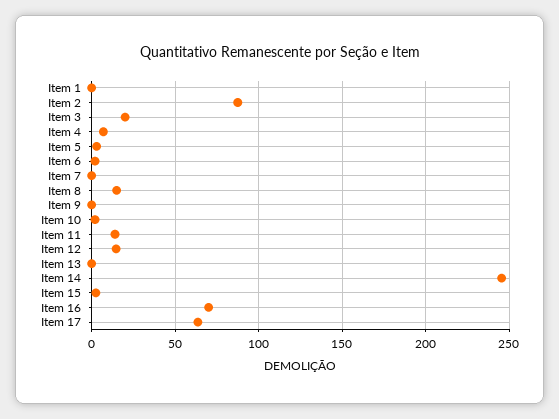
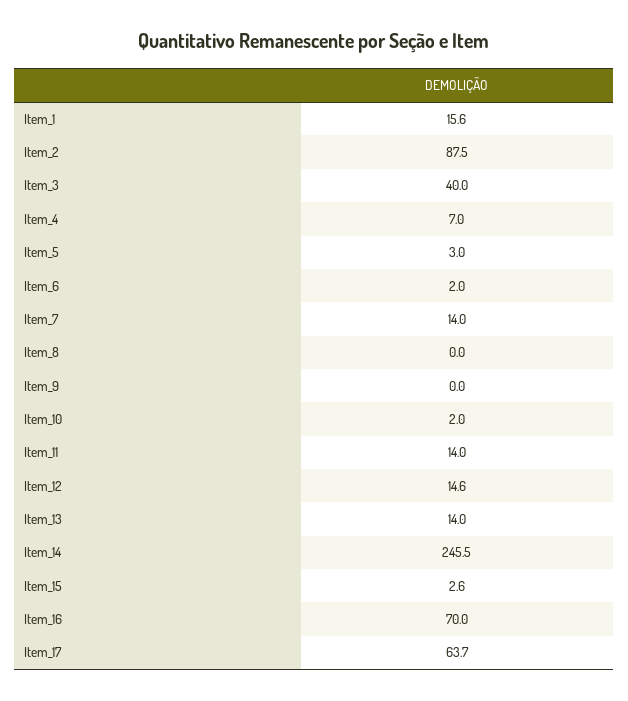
  {
-   "Item 1": 0,
+   "Item 1": 15.6,
    "Item 2": 87.5,
-   "Item 3": 20,
+   "Item 3": 40,
    "Item 4": 7,
    "Item 5": 3,
    "Item 6": 2,
-   "Item 7": 0,
+   "Item 7": 14,
-   "Item 8": 15,
+   "Item 8": 0,
    "Item 9": 0,
    "Item 10": 2,
    "Item 11": 14,
    "Item 12": 14.6,
-   "Item 13": 0,
+   "Item 13": 14,
    "Item 14": 245.5,
    "Item 15": 2.6,
    "Item 16": 70,
    "Item 17": 63.7
  }

